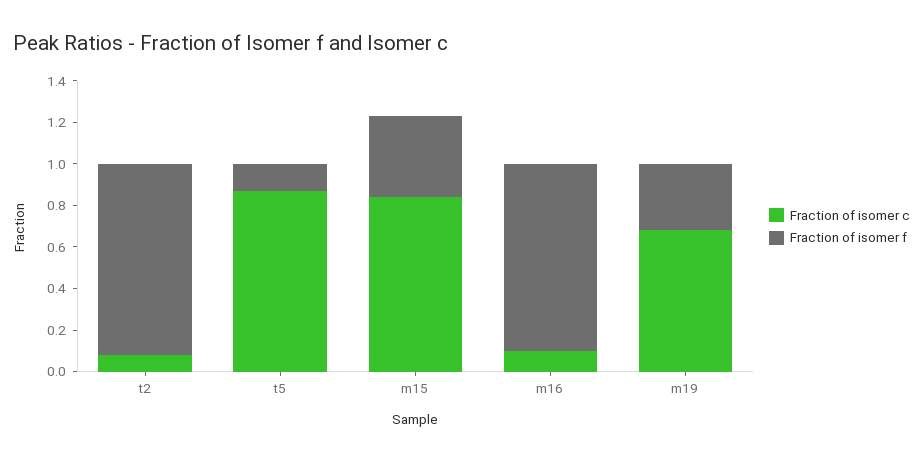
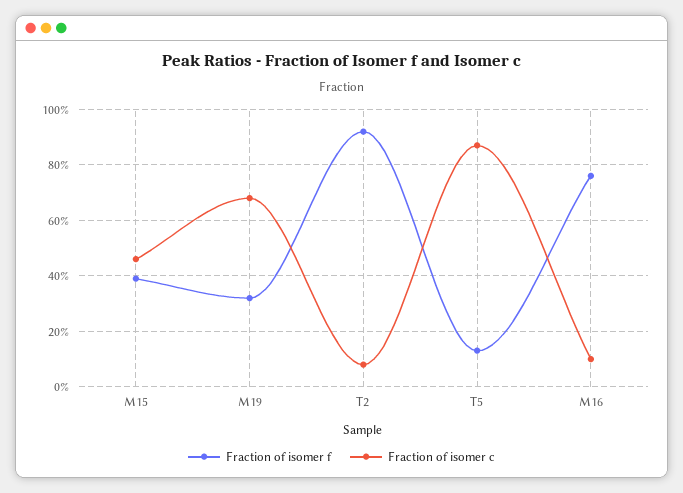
  {
    "Fraction of isomer c": {
      "t2": 0.1,
      "t5": 0.85,
-     "m15": 0.85,
+     "m15": 0.45,
      "m16": 0.1,
      "m19": 0.7
    },
    "Fraction of isomer f": {
      "t2": 0.9,
      "t5": 0.15,
      "m15": 0.4,
-     "m16": 0.9,
+     "m16": 0.75,
      "m19": 0.3
    }
  }

